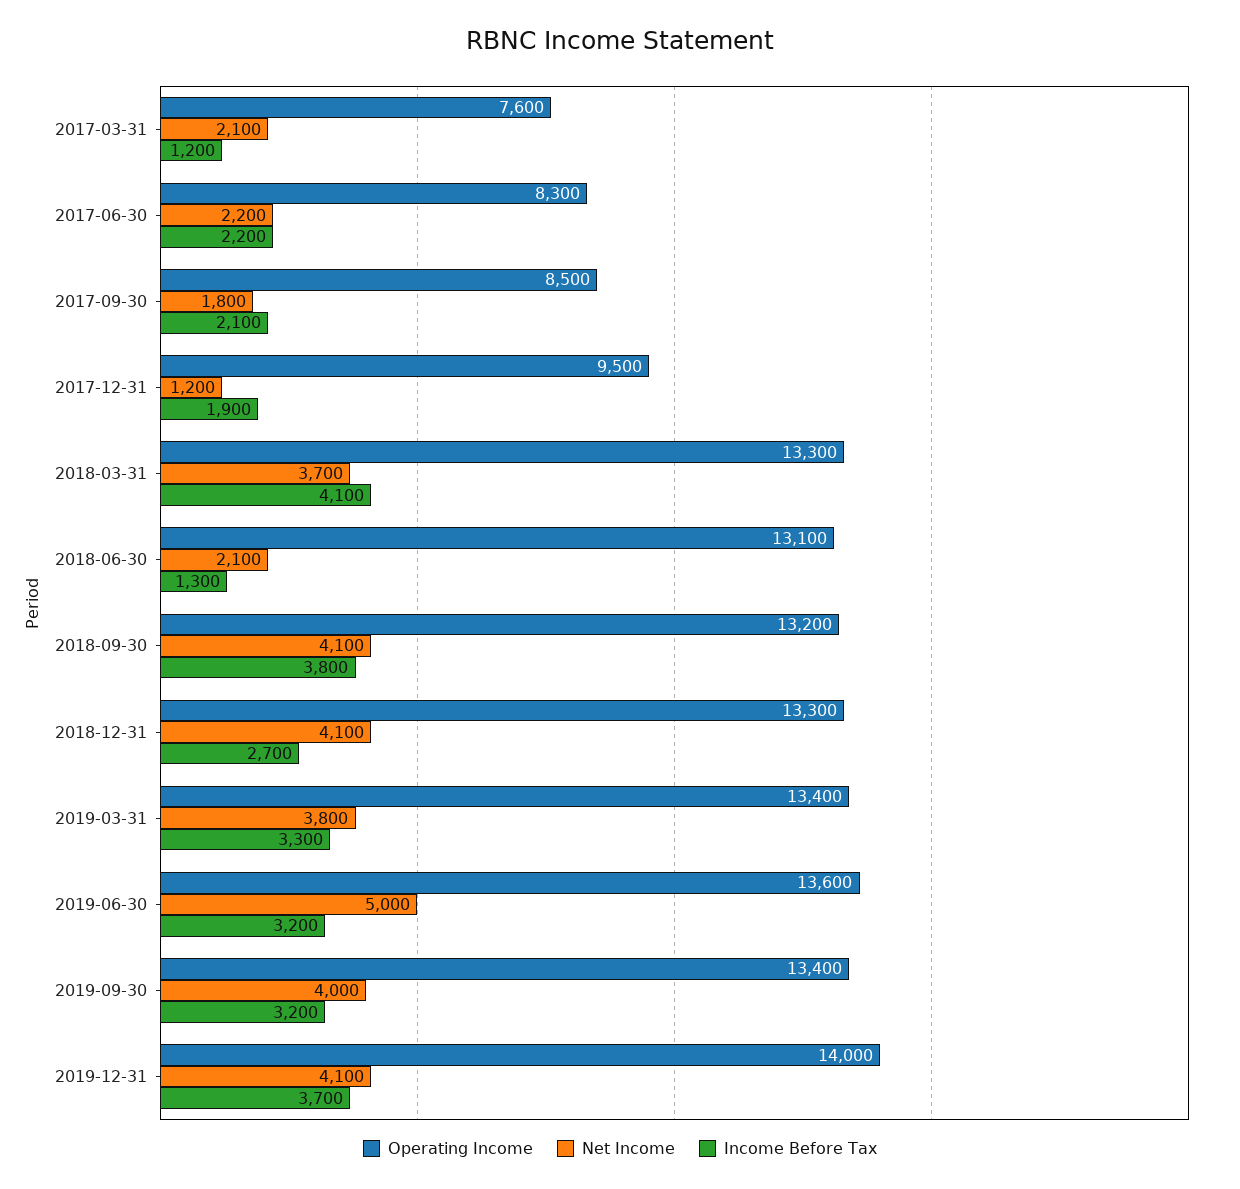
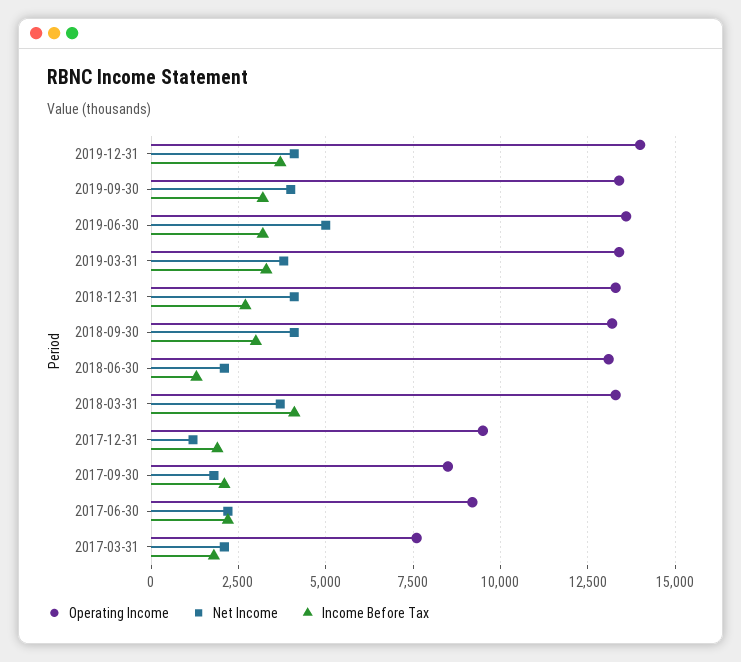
  {
    "Operating Income": {
      "2017-03-31": 7600,
-     "2017-06-30": 8300,
+     "2017-06-30": 9250,
      "2017-09-30": 8500,
      "2017-12-31": 9500,
      "2018-03-31": 13300,
      "2018-06-30": 13100,
      "2018-09-30": 13200,
      "2018-12-31": 13300,
      "2019-03-31": 13400,
      "2019-06-30": 13600,
      "2019-09-30": 13400,
      "2019-12-31": 14000
    },
    "Net Income": {
      "2017-03-31": 2100,
      "2017-06-30": 2200,
      "2017-09-30": 1800,
      "2017-12-31": 1200,
      "2018-03-31": 3700,
      "2018-06-30": 2100,
      "2018-09-30": 4100,
      "2018-12-31": 4100,
      "2019-03-31": 3800,
      "2019-06-30": 5000,
      "2019-09-30": 4000,
      "2019-12-31": 4100
    },
    "Income Before Tax": {
-     "2017-03-31": 1200,
+     "2017-03-31": 1750,
      "2017-06-30": 2200,
      "2017-09-30": 2100,
      "2017-12-31": 1900,
      "2018-03-31": 4100,
      "2018-06-30": 1300,
-     "2018-09-30": 3800,
+     "2018-09-30": 3000,
      "2018-12-31": 2700,
      "2019-03-31": 3300,
      "2019-06-30": 3200,
      "2019-09-30": 3200,
      "2019-12-31": 3700
    }
  }

